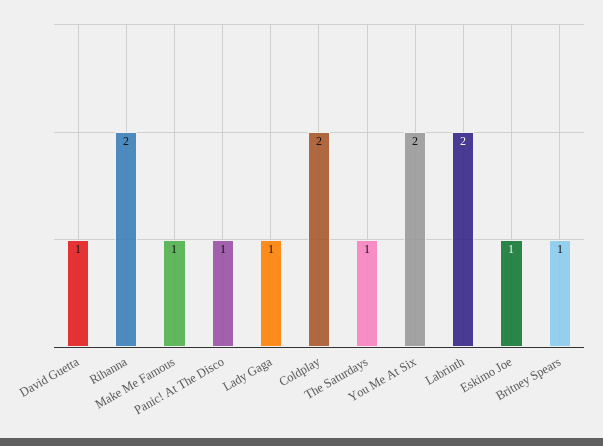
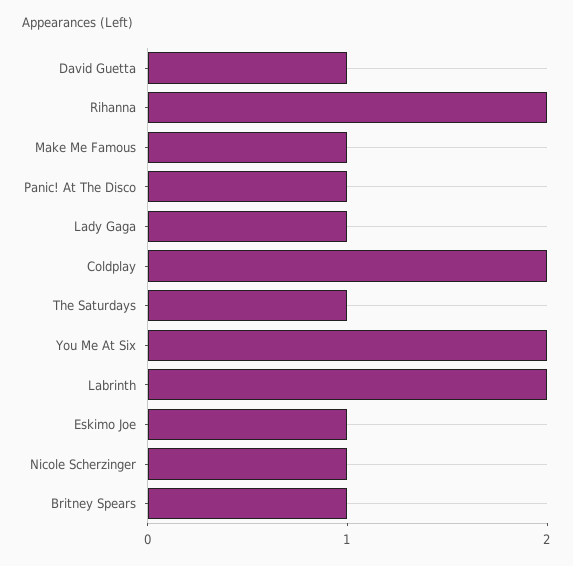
  {
    "David Guetta": 1,
    "Rihanna": 2,
    "Make Me Famous": 1,
    "Panic! At The Disco": 1,
    "Lady Gaga": 1,
    "Coldplay": 2,
    "The Saturdays": 1,
    "You Me At Six": 2,
    "Labrinth": 2,
    "Eskimo Joe": 1,
-   "Britney Spears": 1
+   "Britney Spears": 1,
+   "Nicole Scherzinger": 1
  }

